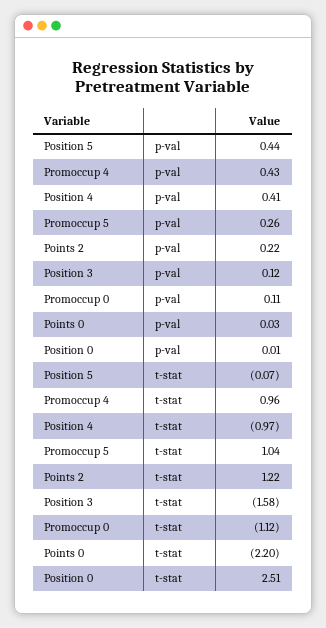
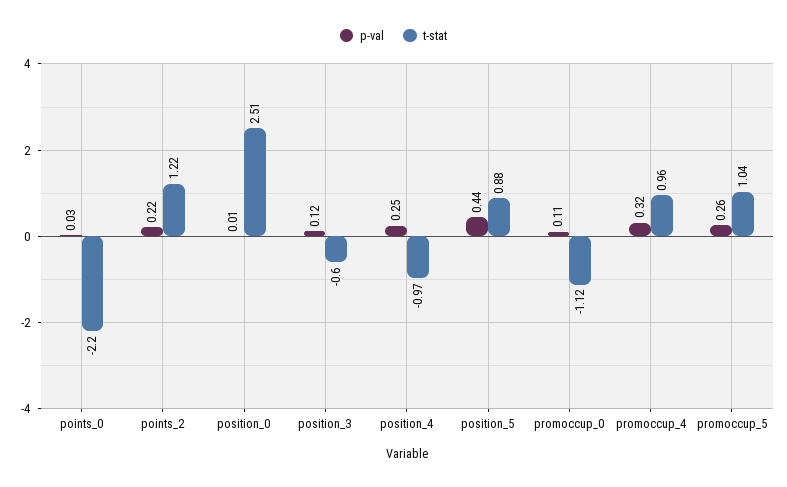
  {
    "p-val": {
      "Position 5": 0.44,
-     "Promoccup 4": 0.43,
+     "Promoccup 4": 0.32,
-     "Position 4": 0.41,
+     "Position 4": 0.25,
      "Promoccup 5": 0.26,
      "Points 2": 0.22,
      "Position 3": 0.12,
      "Promoccup 0": 0.11,
      "Points 0": 0.03,
      "Position 0": 0.01
    },
    "t-stat": {
-     "Position 5": -0.07,
+     "Position 5": 0.88,
      "Promoccup 4": 0.96,
      "Position 4": -0.97,
      "Promoccup 5": 1.04,
      "Points 2": 1.22,
-     "Position 3": -1.58,
+     "Position 3": -0.6,
      "Promoccup 0": -1.12,
      "Points 0": -2.2,
      "Position 0": 2.51
    }
  }

